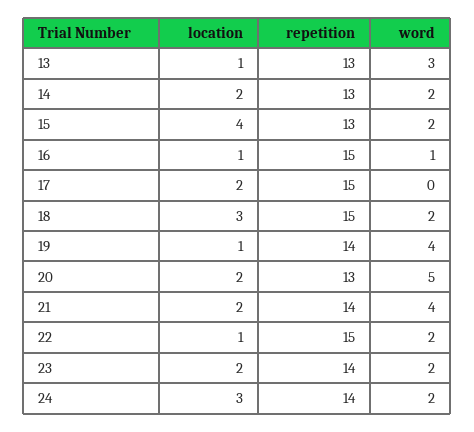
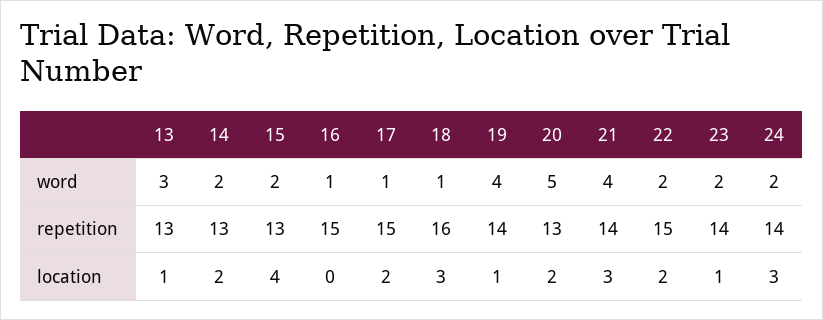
  {
    "location": {
      "13": 1,
      "14": 2,
      "15": 4,
-     "16": 1,
+     "16": 0,
      "17": 2,
      "18": 3,
      "19": 1,
      "20": 2,
-     "21": 2,
+     "21": 3,
-     "22": 1,
+     "22": 2,
-     "23": 2,
+     "23": 1,
      "24": 3
    },
    "repetition": {
      "13": 13,
      "14": 13,
      "15": 13,
      "16": 15,
      "17": 15,
-     "18": 15,
+     "18": 16,
      "19": 14,
      "20": 13,
      "21": 14,
      "22": 15,
      "23": 14,
      "24": 14
    },
    "word": {
      "13": 3,
      "14": 2,
      "15": 2,
      "16": 1,
-     "17": 0,
+     "17": 1,
-     "18": 2,
+     "18": 1,
      "19": 4,
      "20": 5,
      "21": 4,
      "22": 2,
      "23": 2,
      "24": 2
    }
  }

